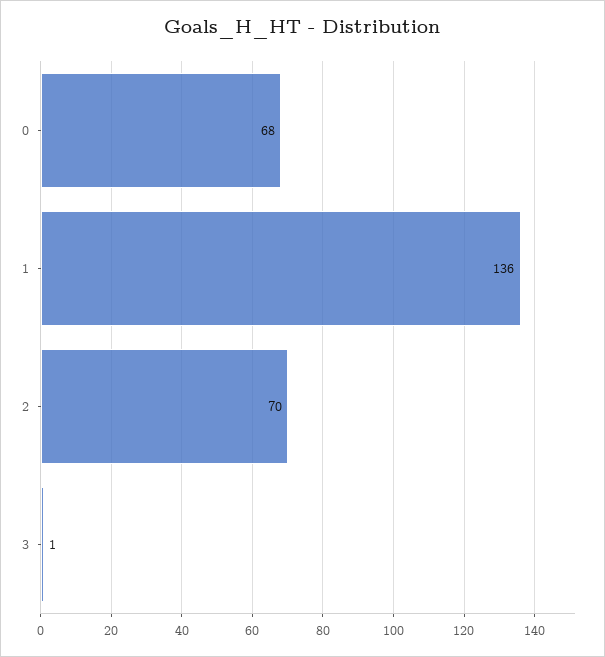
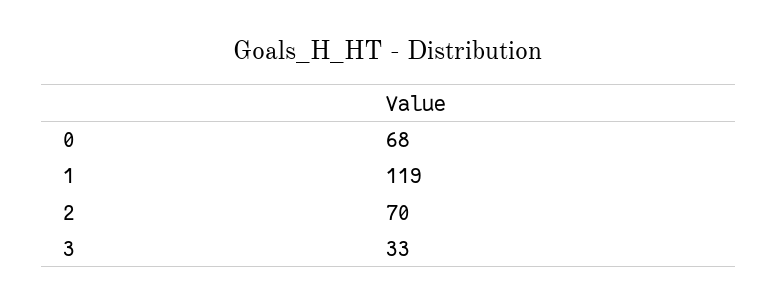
  {
    "0": 68,
-   "1": 136,
+   "1": 119,
    "2": 70,
-   "3": 1
+   "3": 33
  }

